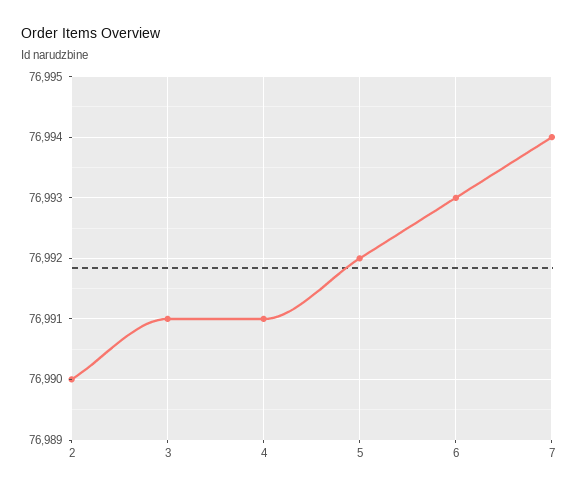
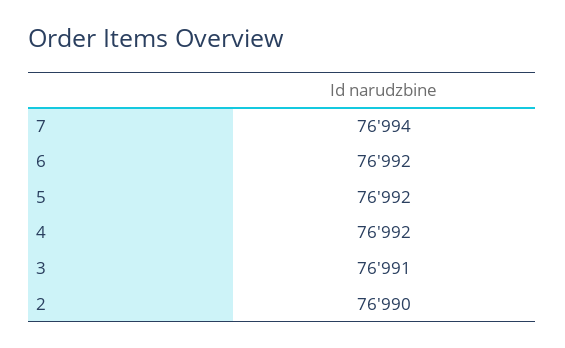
  {
    "2": 76990,
    "3": 76991,
-   "4": 76991,
+   "4": 76992,
    "5": 76992,
-   "6": 76993,
+   "6": 76992,
    "7": 76994
  }

